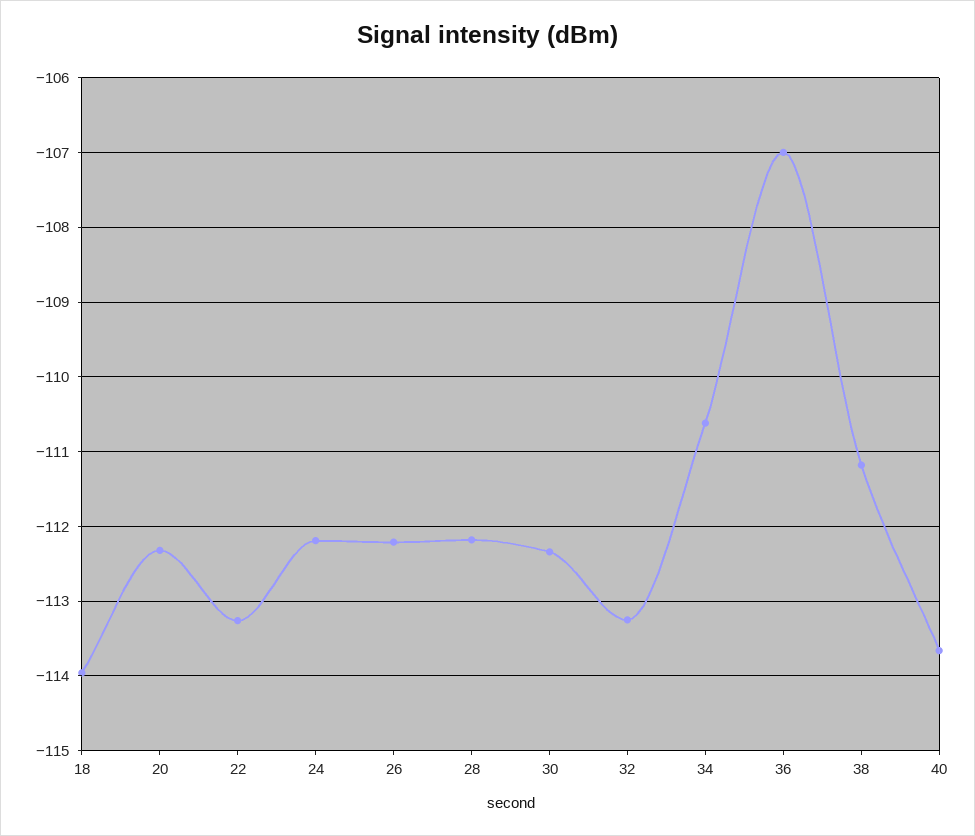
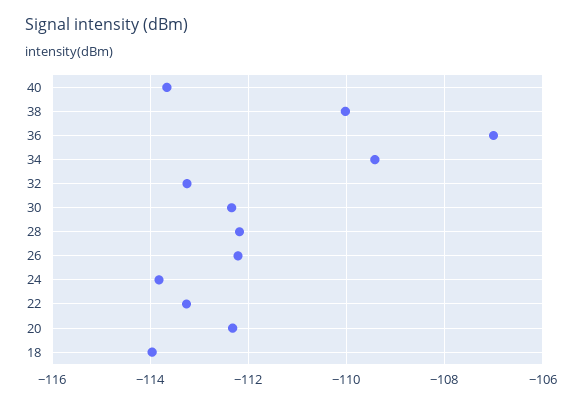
  {
    "18": -114,
    "20": -112.3,
    "22": -113.3,
-   "24": -112.2,
+   "24": -113.8,
    "26": -112.2,
    "28": -112.2,
    "30": -112.3,
    "32": -113.3,
-   "34": -110.6,
+   "34": -109.4,
    "36": -107,
-   "38": -111.2,
+   "38": -110,
    "40": -113.7
  }

